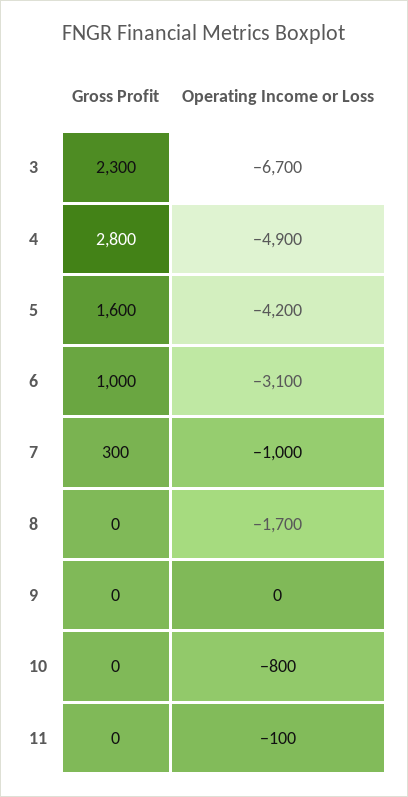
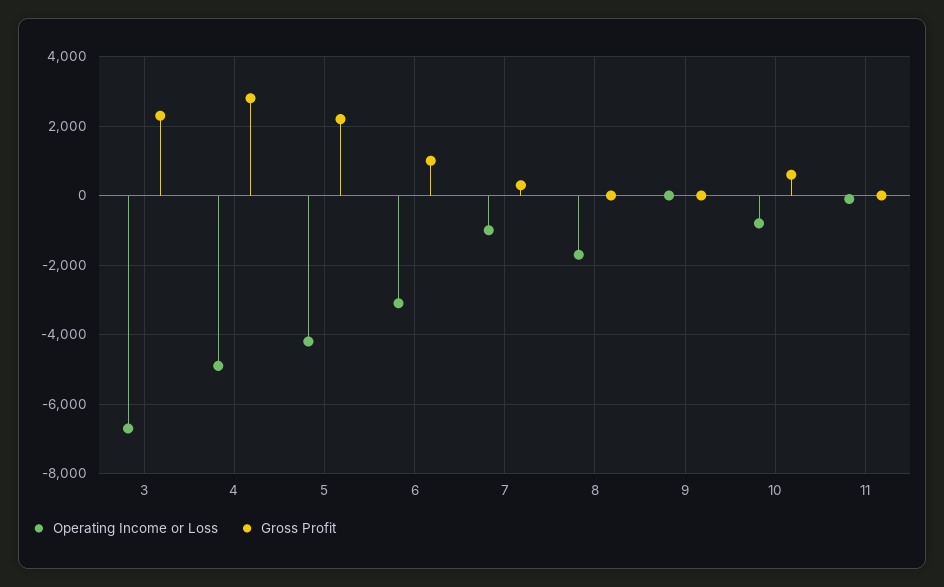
  {
    "Gross Profit": {
      "3": 2300,
      "4": 2800,
-     "5": 1600,
+     "5": 2200,
      "6": 1000,
      "7": 300,
      "8": 0,
      "9": 0,
-     "10": 0,
+     "10": 600,
      "11": 0
    },
    "Operating Income or Loss": {
      "3": -6700,
      "4": -4900,
      "5": -4200,
      "6": -3100,
      "7": -1000,
      "8": -1700,
      "9": 0,
      "10": -800,
      "11": -100
    }
  }

